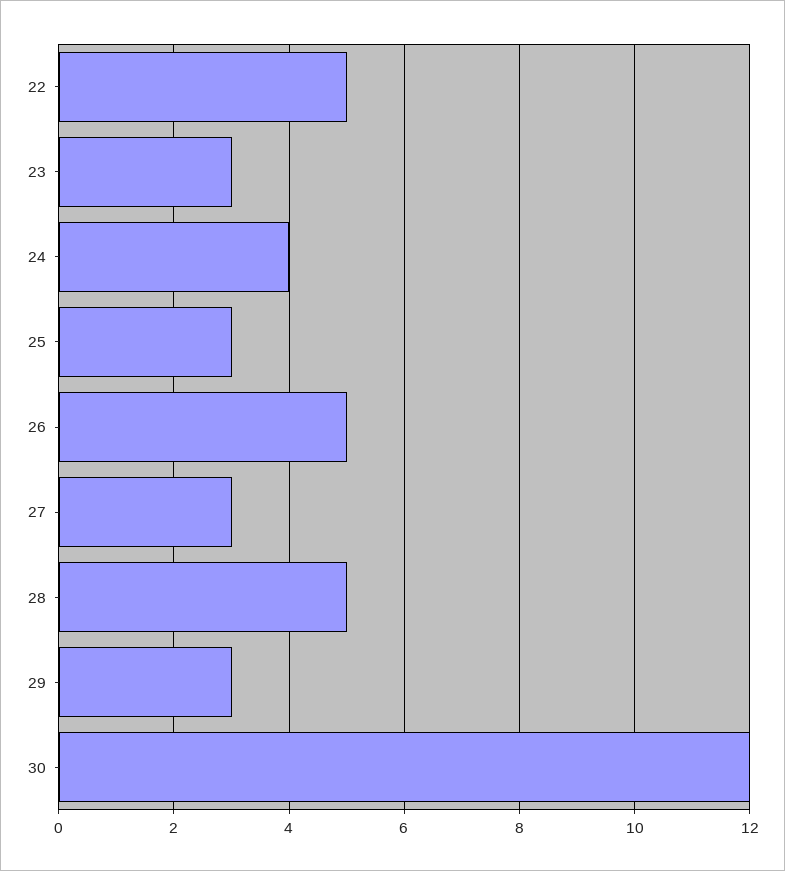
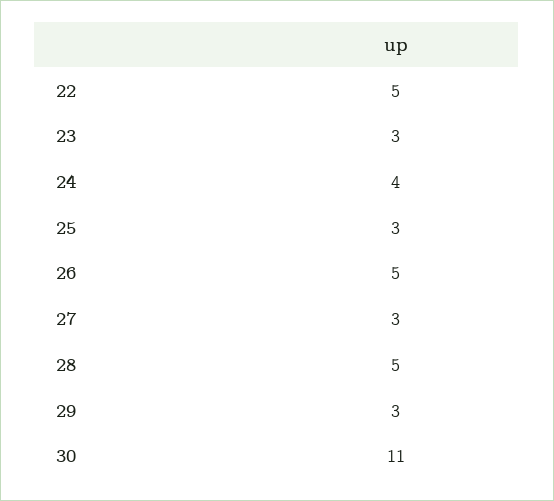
  {
    "22": 5,
    "23": 3,
    "24": 4,
    "25": 3,
    "26": 5,
    "27": 3,
    "28": 5,
    "29": 3,
-   "30": 12
+   "30": 11
  }

